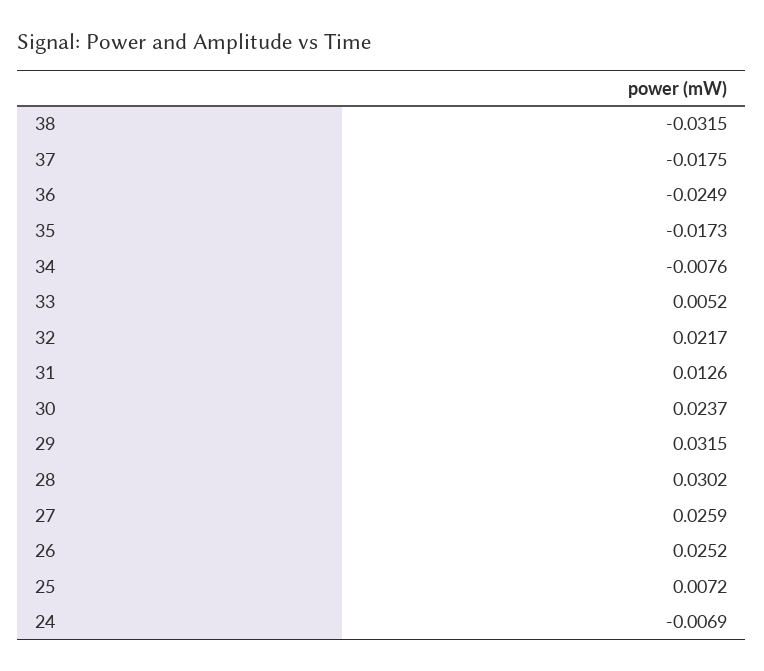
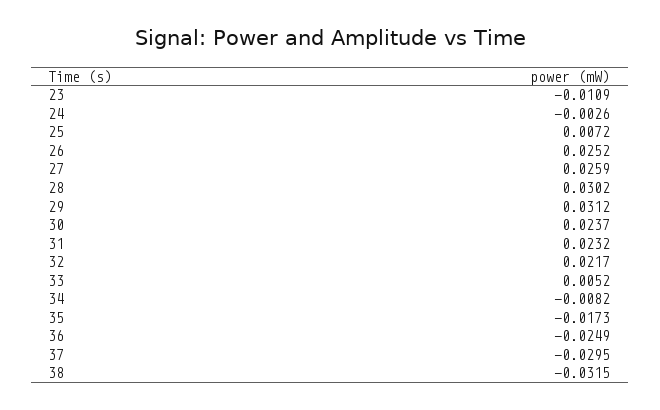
  {
    "38": -0.0315,
-   "37": -0.0175,
+   "37": -0.0295,
    "36": -0.0249,
    "35": -0.0173,
-   "34": -0.0076,
+   "34": -0.0082,
    "33": 0.0052,
    "32": 0.0217,
-   "31": 0.0126,
+   "31": 0.0232,
    "30": 0.0237,
-   "29": 0.0315,
+   "29": 0.0312,
    "28": 0.0302,
    "27": 0.0259,
    "26": 0.0252,
    "25": 0.0072,
-   "24": -0.0069
+   "24": -0.0026,
+   "23": -0.0109
  }

